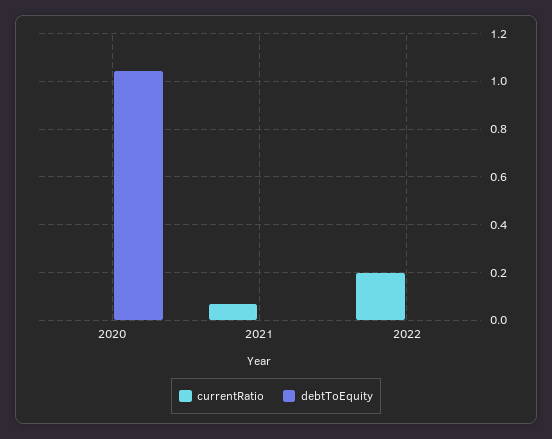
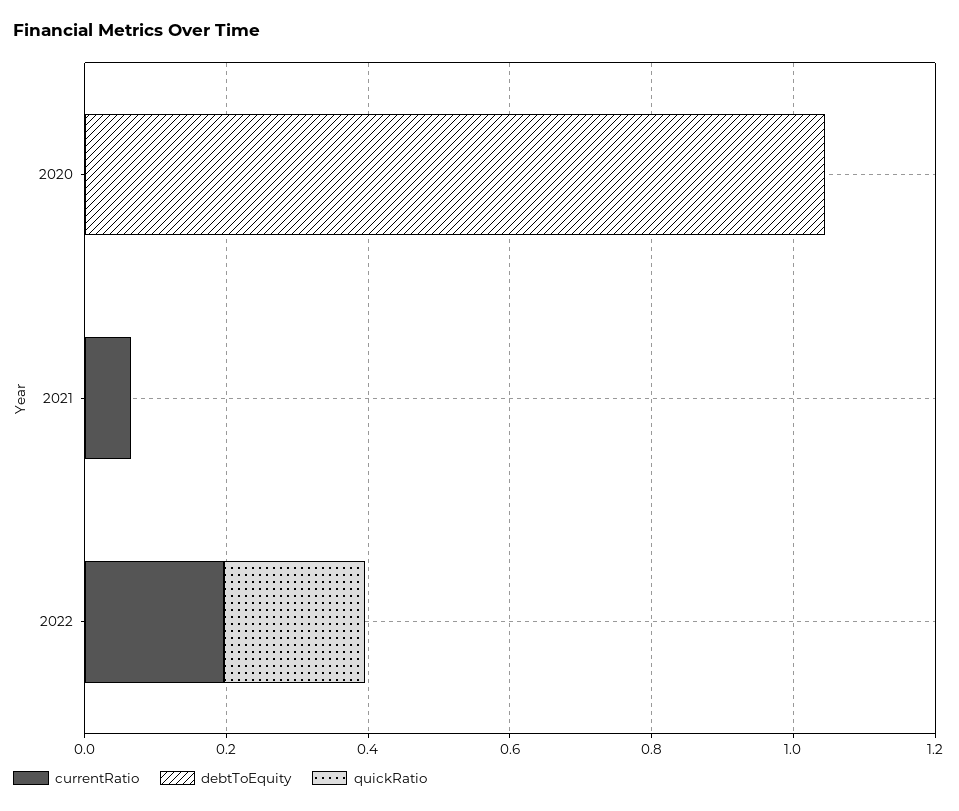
  {
    "currentRatio": {
      "2020": 0,
      "2021": 0.05,
      "2022": 0.2
    },
    "debtToEquity": {
      "2020": 1.05,
      "2021": 0,
      "2022": 0
-   }
+   },
+   "quickRatio": {
+     "2020": 0,
+     "2021": 0,
+     "2022": 0.2
+   }
  }

